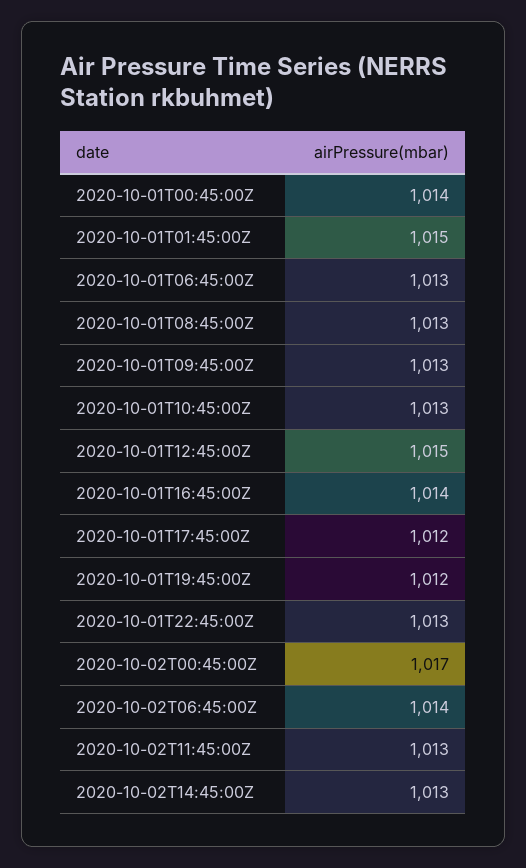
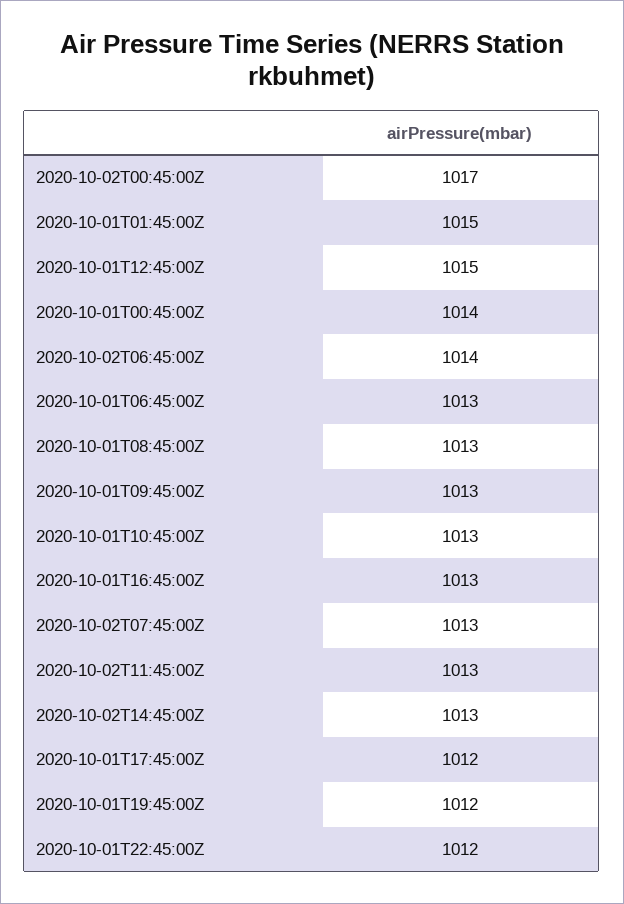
  {
    "2020-10-01T00:45:00Z": 1014,
    "2020-10-01T01:45:00Z": 1015,
    "2020-10-01T06:45:00Z": 1013,
    "2020-10-01T08:45:00Z": 1013,
    "2020-10-01T09:45:00Z": 1013,
    "2020-10-01T10:45:00Z": 1013,
    "2020-10-01T12:45:00Z": 1015,
-   "2020-10-01T16:45:00Z": 1014,
+   "2020-10-01T16:45:00Z": 1013,
    "2020-10-01T17:45:00Z": 1012,
    "2020-10-01T19:45:00Z": 1012,
-   "2020-10-01T22:45:00Z": 1013,
+   "2020-10-01T22:45:00Z": 1012,
    "2020-10-02T00:45:00Z": 1017,
    "2020-10-02T06:45:00Z": 1014,
    "2020-10-02T11:45:00Z": 1013,
-   "2020-10-02T14:45:00Z": 1013
+   "2020-10-02T14:45:00Z": 1013,
+   "2020-10-02T07:45:00Z": 1013
  }

